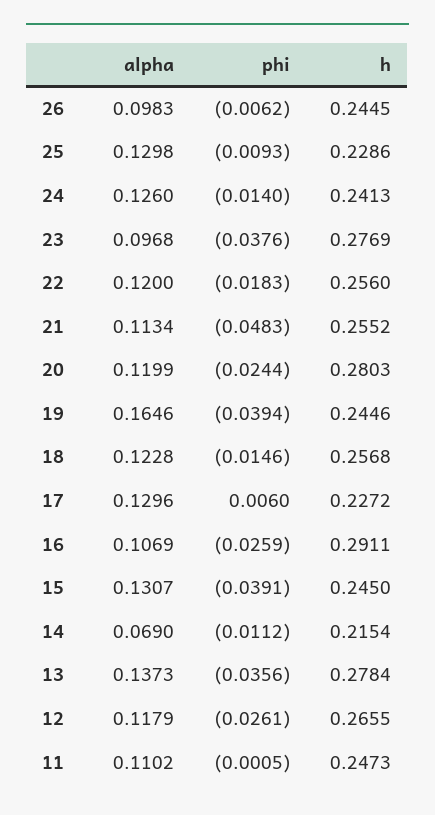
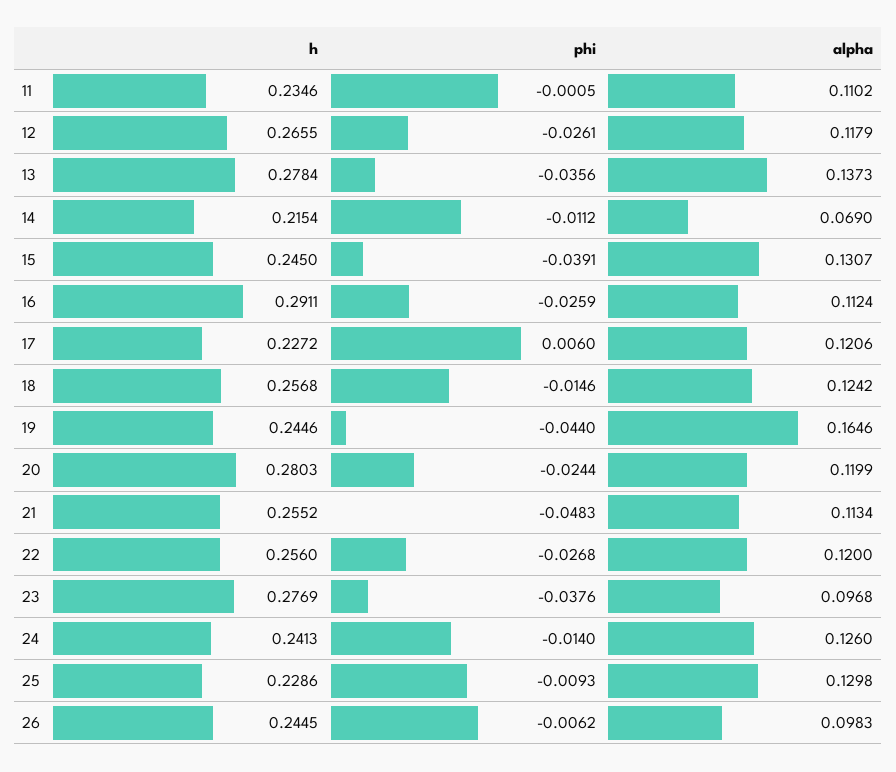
  {
    "alpha": {
      "26": 0.0983,
      "25": 0.1298,
      "24": 0.126,
      "23": 0.0968,
      "22": 0.12,
      "21": 0.1134,
      "20": 0.1199,
      "19": 0.1646,
-     "18": 0.1228,
+     "18": 0.1242,
-     "17": 0.1296,
+     "17": 0.1206,
-     "16": 0.1069,
+     "16": 0.1124,
      "15": 0.1307,
      "14": 0.069,
      "13": 0.1373,
      "12": 0.1179,
      "11": 0.1102
    },
    "phi": {
      "26": -0.0062,
      "25": -0.0093,
      "24": -0.014,
      "23": -0.0376,
-     "22": -0.0183,
+     "22": -0.0268,
      "21": -0.0483,
      "20": -0.0244,
-     "19": -0.0394,
+     "19": -0.044,
      "18": -0.0146,
      "17": 0.006,
      "16": -0.0259,
      "15": -0.0391,
      "14": -0.0112,
      "13": -0.0356,
      "12": -0.0261,
      "11": -0.0005
    },
    "h": {
      "26": 0.2445,
      "25": 0.2286,
      "24": 0.2413,
      "23": 0.2769,
      "22": 0.256,
      "21": 0.2552,
      "20": 0.2803,
      "19": 0.2446,
      "18": 0.2568,
      "17": 0.2272,
      "16": 0.2911,
      "15": 0.245,
      "14": 0.2154,
      "13": 0.2784,
      "12": 0.2655,
-     "11": 0.2473
+     "11": 0.2346
    }
  }

